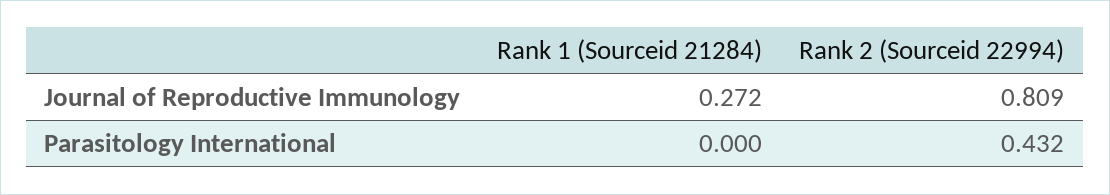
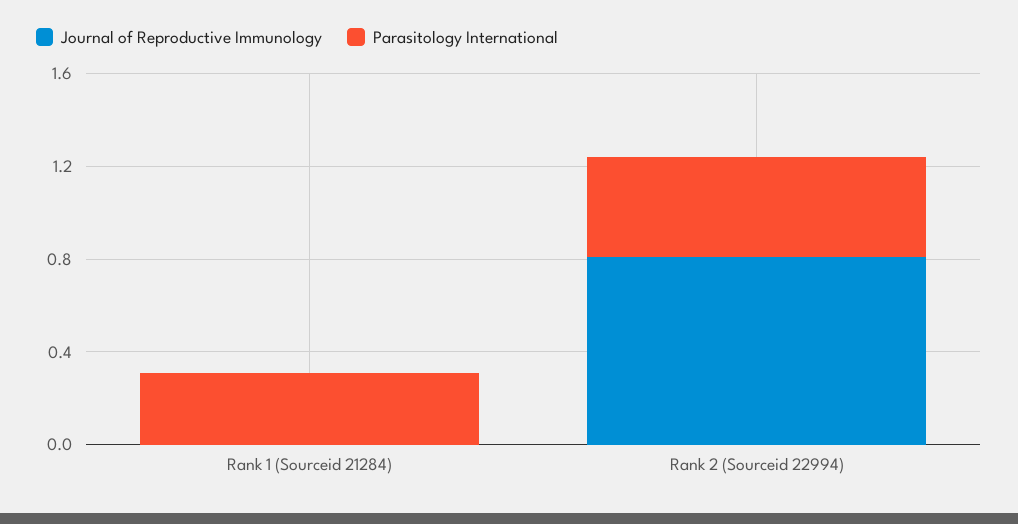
  {
    "Journal of Reproductive Immunology": {
-     "Rank 1 (Sourceid 21284)": 0.272,
+     "Rank 1 (Sourceid 21284)": 0,
      "Rank 2 (Sourceid 22994)": 0.809
    },
    "Parasitology International": {
-     "Rank 1 (Sourceid 21284)": 0,
+     "Rank 1 (Sourceid 21284)": 0.3,
      "Rank 2 (Sourceid 22994)": 0.432
    }
  }

